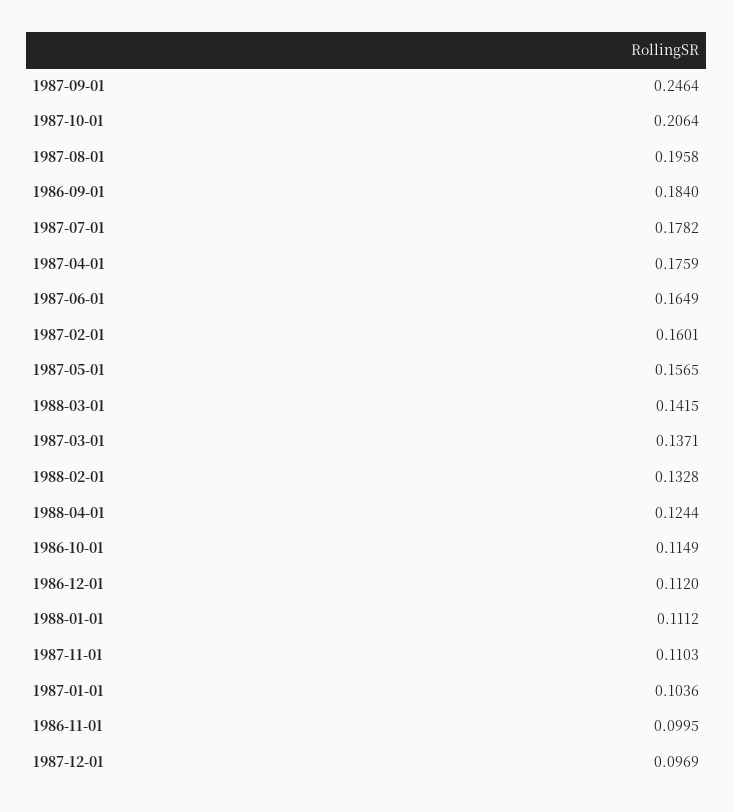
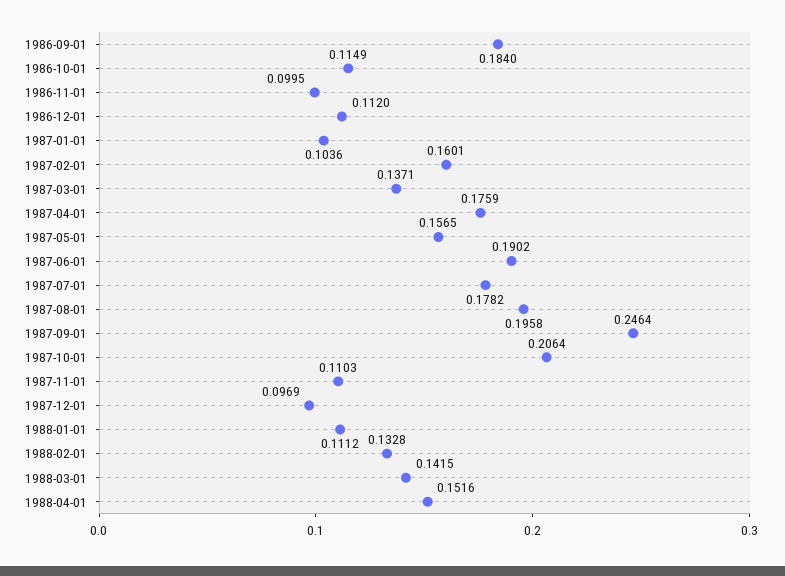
  {
    "1987-09-01": 0.2464,
    "1987-10-01": 0.2064,
    "1987-08-01": 0.1958,
    "1986-09-01": 0.184,
    "1987-07-01": 0.1782,
    "1987-04-01": 0.1759,
-   "1987-06-01": 0.1649,
+   "1987-06-01": 0.1902,
    "1987-02-01": 0.1601,
    "1987-05-01": 0.1565,
    "1988-03-01": 0.1415,
    "1987-03-01": 0.1371,
    "1988-02-01": 0.1328,
-   "1988-04-01": 0.1244,
+   "1988-04-01": 0.1516,
    "1986-10-01": 0.1149,
    "1986-12-01": 0.112,
    "1988-01-01": 0.1112,
    "1987-11-01": 0.1103,
    "1987-01-01": 0.1036,
    "1986-11-01": 0.0995,
    "1987-12-01": 0.0969
  }

